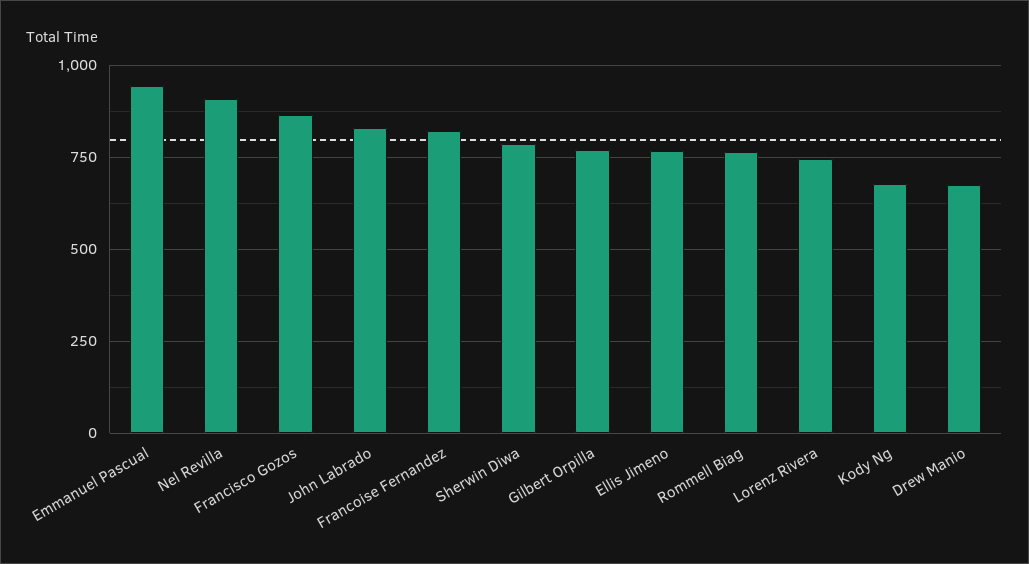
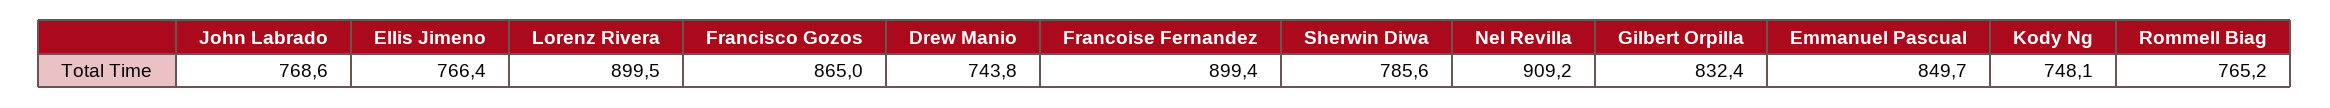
  {
-   "Emmanuel Pascual": 950,
+   "Emmanuel Pascual": 849.7,
    "Nel Revilla": 909.2,
    "Francisco Gozos": 865,
-   "John Labrado": 825,
+   "John Labrado": 768.6,
-   "Francoise Fernandez": 825,
+   "Francoise Fernandez": 899.4,
    "Sherwin Diwa": 785.6,
-   "Gilbert Orpilla": 775,
+   "Gilbert Orpilla": 832.4,
    "Ellis Jimeno": 766.4,
    "Rommell Biag": 765.2,
-   "Lorenz Rivera": 750,
+   "Lorenz Rivera": 899.5,
-   "Kody Ng": 675,
+   "Kody Ng": 748.1,
-   "Drew Manio": 675
+   "Drew Manio": 743.8
  }

